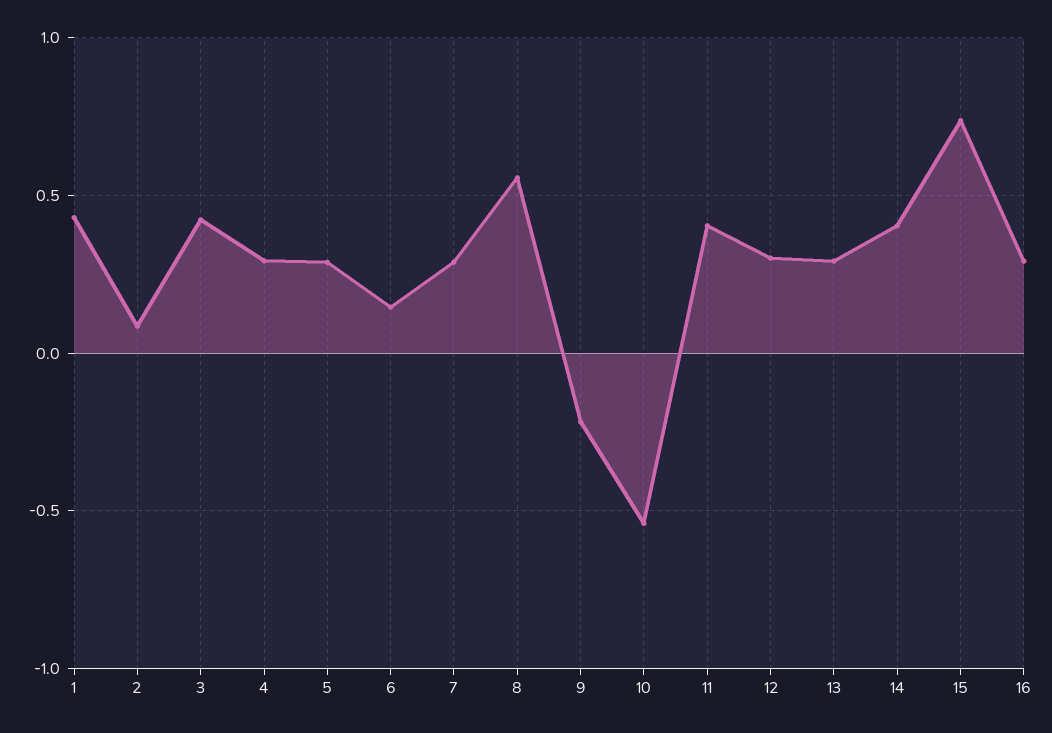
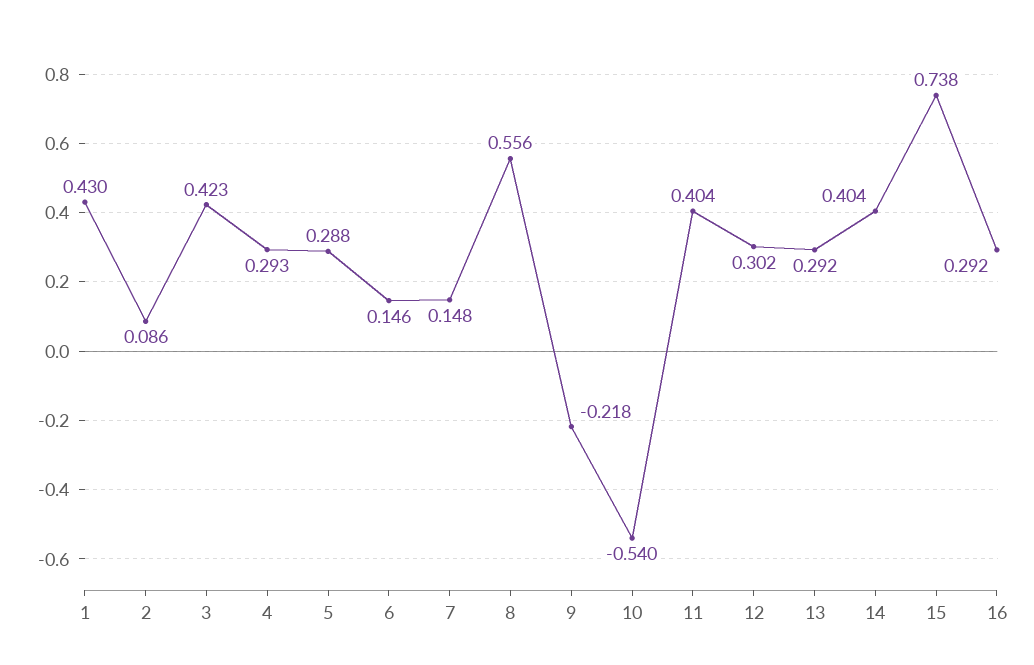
  {
    "1": 0.43,
    "2": 0.086,
    "3": 0.423,
    "4": 0.293,
    "5": 0.288,
    "6": 0.146,
-   "7": 0.3,
+   "7": 0.148,
    "8": 0.556,
    "9": -0.218,
    "10": -0.54,
    "11": 0.404,
    "12": 0.302,
    "13": 0.292,
    "14": 0.404,
    "15": 0.738,
    "16": 0.292
  }

